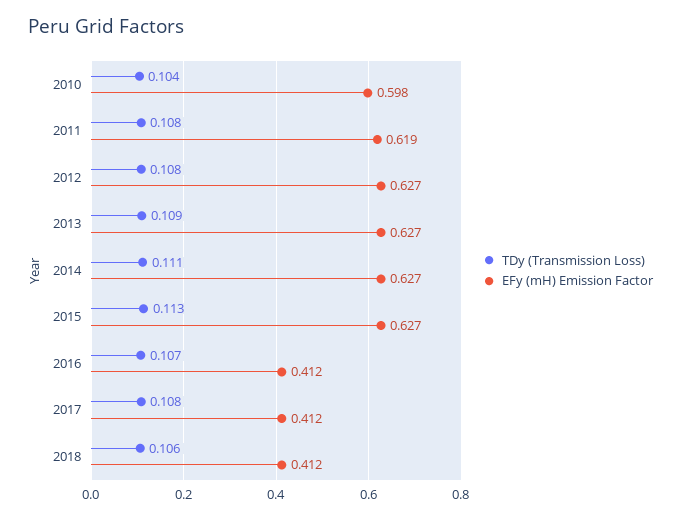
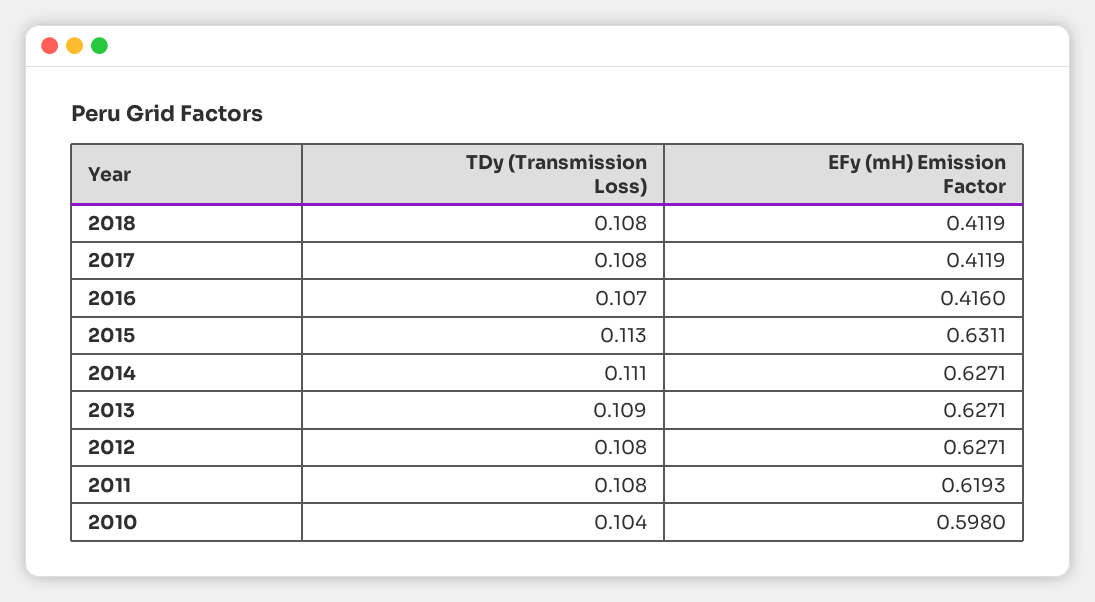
  {
    "TDy (Transmission Loss)": {
      "2010": 0.104,
      "2011": 0.108,
      "2012": 0.108,
      "2013": 0.109,
      "2014": 0.111,
      "2015": 0.113,
      "2016": 0.107,
      "2017": 0.108,
-     "2018": 0.106
+     "2018": 0.108
    },
    "EFy (mH) Emission Factor": {
      "2010": 0.598,
      "2011": 0.6193,
      "2012": 0.6271,
      "2013": 0.6271,
      "2014": 0.6271,
-     "2015": 0.627,
+     "2015": 0.6311,
-     "2016": 0.412,
+     "2016": 0.416,
      "2017": 0.4119,
      "2018": 0.4119
    }
  }

